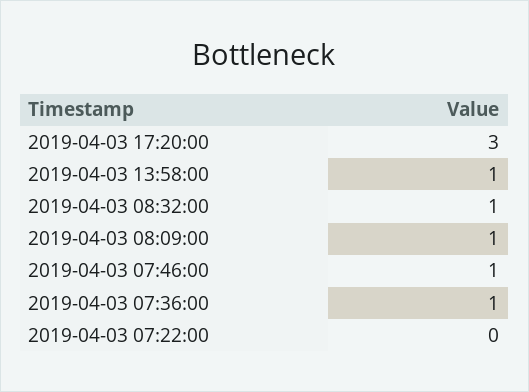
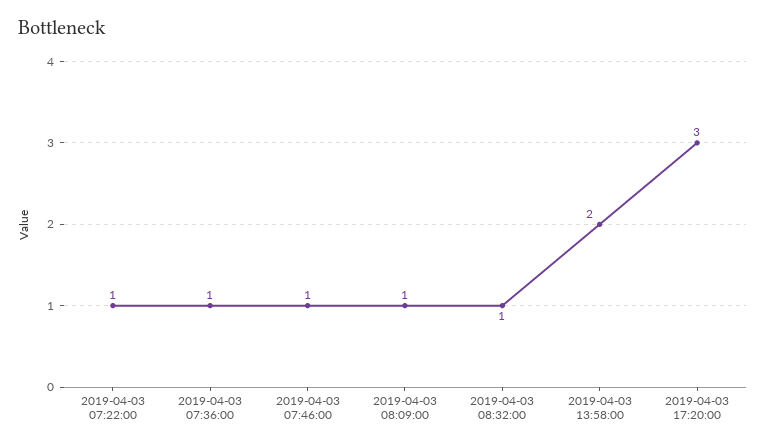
  {
    "2019-04-03 17:20:00": 3,
-   "2019-04-03 13:58:00": 1,
+   "2019-04-03 13:58:00": 2,
    "2019-04-03 08:32:00": 1,
    "2019-04-03 08:09:00": 1,
    "2019-04-03 07:46:00": 1,
    "2019-04-03 07:36:00": 1,
-   "2019-04-03 07:22:00": 0
+   "2019-04-03 07:22:00": 1
  }

